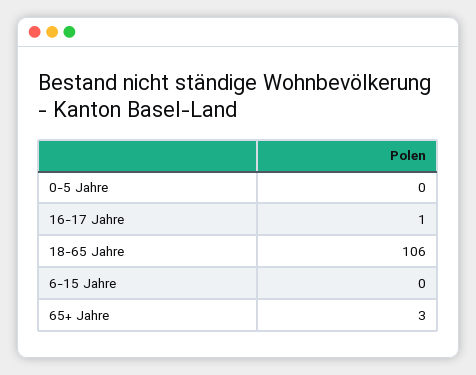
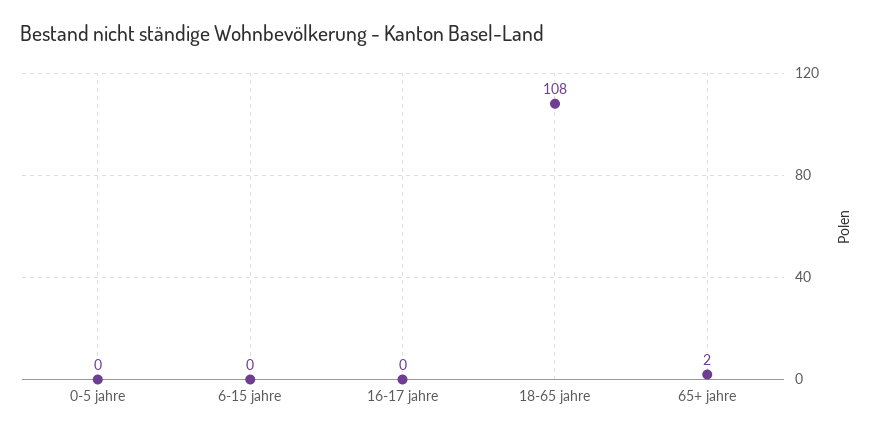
  {
    "0-5 Jahre": 0,
-   "16-17 Jahre": 1,
+   "16-17 Jahre": 0,
-   "18-65 Jahre": 106,
+   "18-65 Jahre": 108,
    "6-15 Jahre": 0,
-   "65+ Jahre": 3
+   "65+ Jahre": 2
  }

